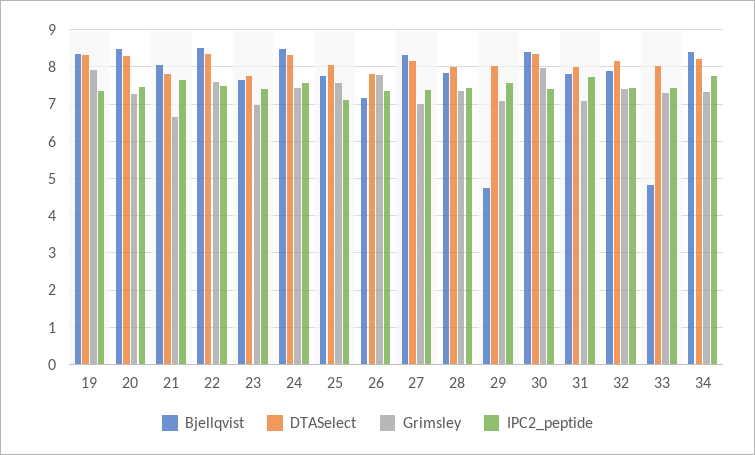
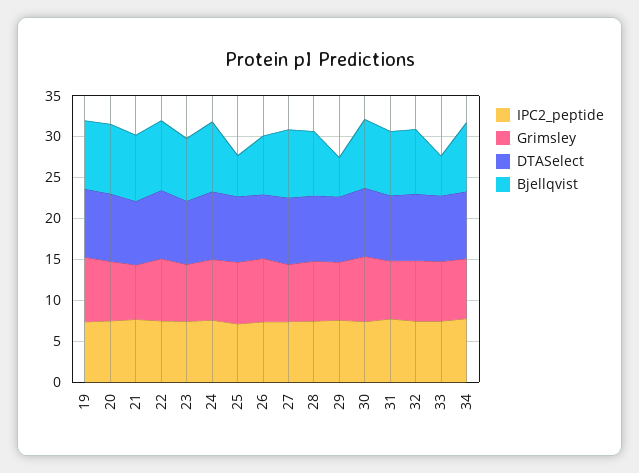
  {
    "Bjellqvist": {
      "19": 8.4,
      "20": 8.4,
      "21": 8,
      "22": 8.6,
      "23": 7.6,
      "24": 8.4,
-     "25": 7.8,
+     "25": 5,
      "26": 7.2,
      "27": 8.4,
      "28": 7.8,
      "29": 4.8,
      "30": 8.4,
      "31": 7.8,
      "32": 7.8,
      "33": 4.8,
      "34": 8.4
    },
    "DTASelect": {
      "19": 8.4,
      "20": 8.2,
      "21": 7.8,
      "22": 8.4,
      "23": 7.8,
      "24": 8.4,
      "25": 8,
      "26": 7.8,
      "27": 8.2,
      "28": 8,
      "29": 8,
      "30": 8.4,
      "31": 8,
      "32": 8.2,
      "33": 8,
      "34": 8.2
    },
    "Grimsley": {
      "19": 8,
      "20": 7.2,
      "21": 6.6,
      "22": 7.6,
      "23": 7,
      "24": 7.4,
      "25": 7.6,
      "26": 7.8,
      "27": 7,
      "28": 7.4,
      "29": 7,
      "30": 8,
      "31": 7,
      "32": 7.4,
      "33": 7.4,
      "34": 7.4
    },
    "IPC2_peptide": {
      "19": 7.4,
      "20": 7.4,
      "21": 7.6,
      "22": 7.4,
      "23": 7.4,
      "24": 7.6,
      "25": 7.2,
      "26": 7.4,
      "27": 7.4,
      "28": 7.4,
      "29": 7.6,
      "30": 7.4,
      "31": 7.8,
      "32": 7.4,
      "33": 7.4,
      "34": 7.8
    }
  }

